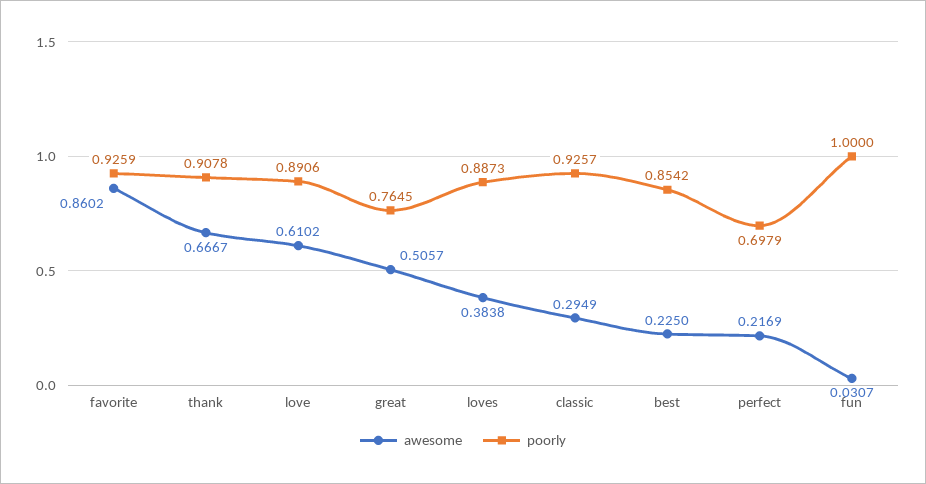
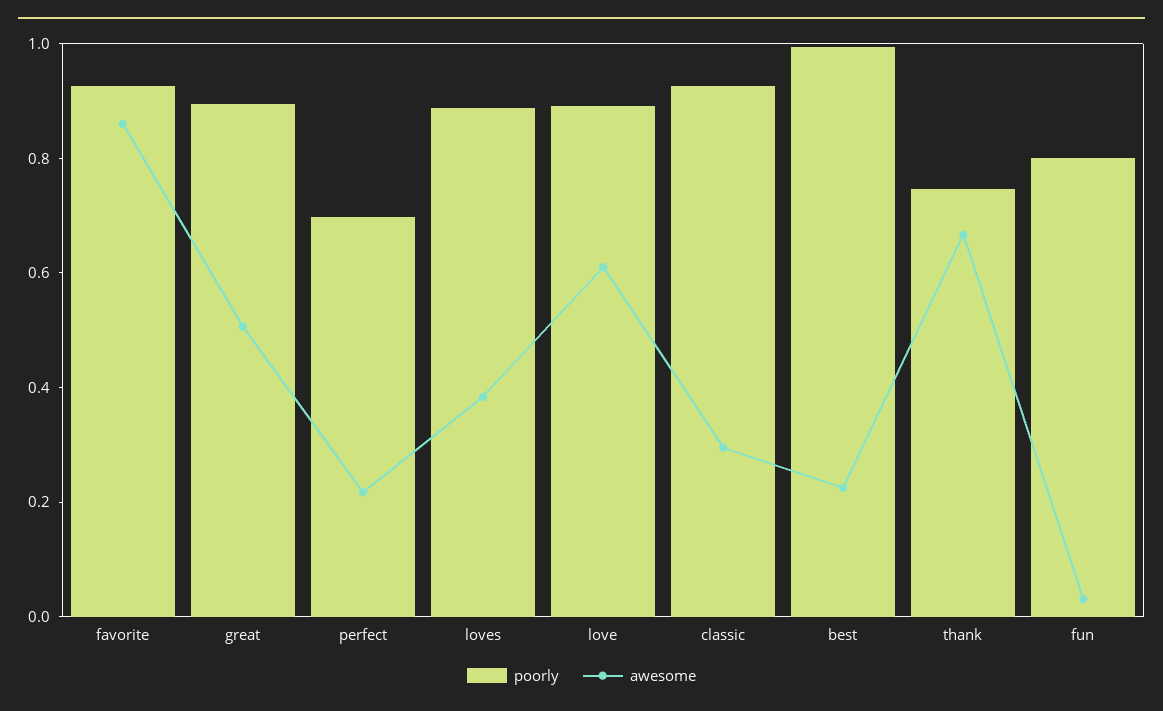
  {
    "awesome": {
      "favorite": 0.8602,
      "thank": 0.6667,
      "love": 0.6102,
      "great": 0.5057,
      "loves": 0.3838,
      "classic": 0.2949,
      "best": 0.225,
      "perfect": 0.2169,
      "fun": 0.0307
    },
    "poorly": {
      "favorite": 0.9259,
-     "thank": 0.9078,
+     "thank": 0.75,
      "love": 0.8906,
-     "great": 0.7645,
+     "great": 0.9,
      "loves": 0.8873,
      "classic": 0.9257,
-     "best": 0.8542,
+     "best": 1,
      "perfect": 0.6979,
-     "fun": 1
+     "fun": 0.8
    }
  }

